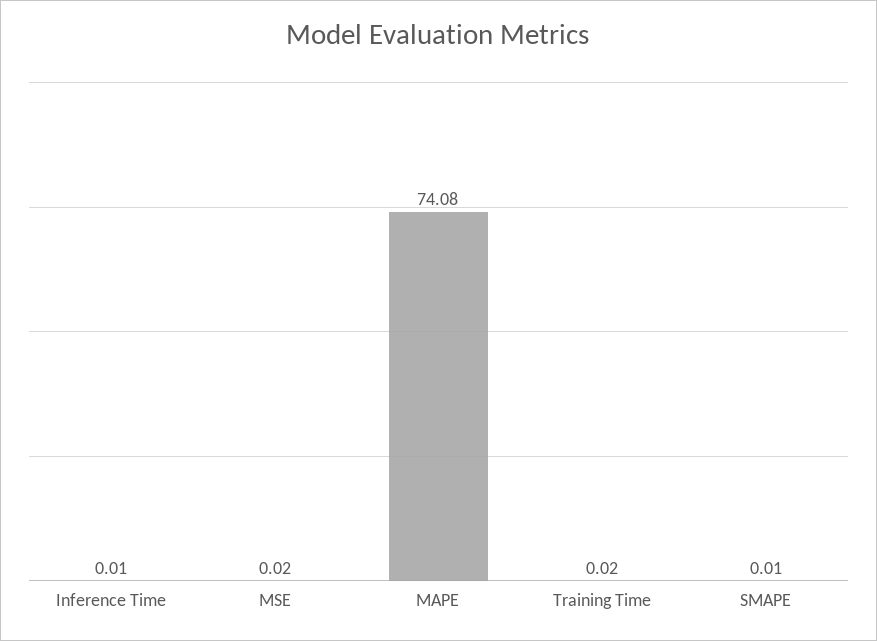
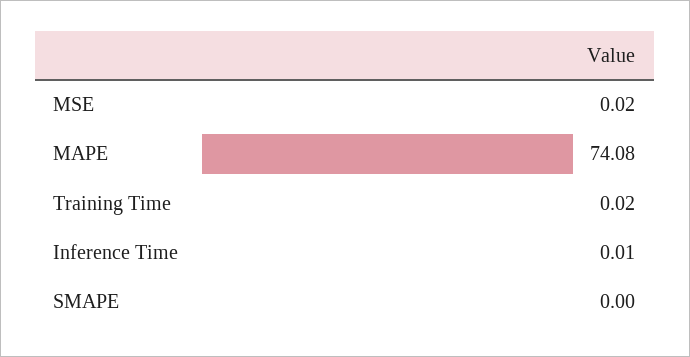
  {
    "Inference Time": 0.01,
    "MSE": 0.02,
    "MAPE": 74.08,
    "Training Time": 0.02,
-   "SMAPE": 0.01
+   "SMAPE": 0
  }

